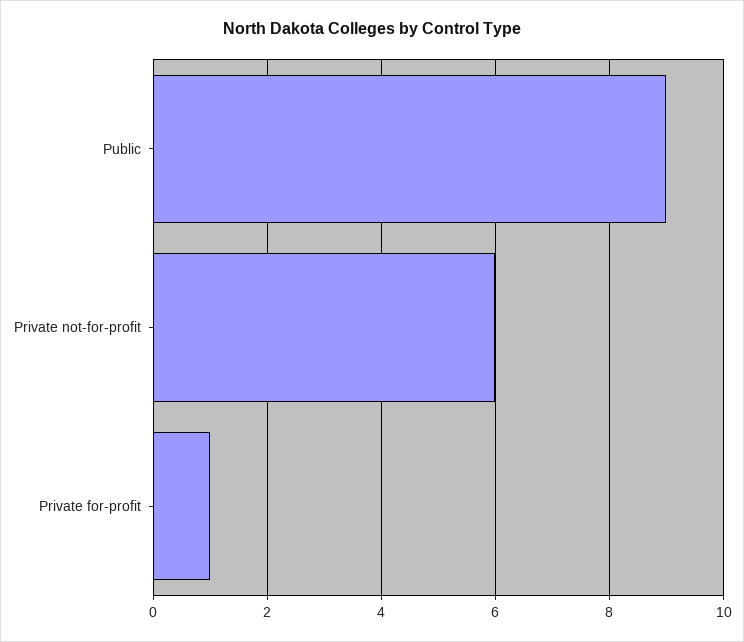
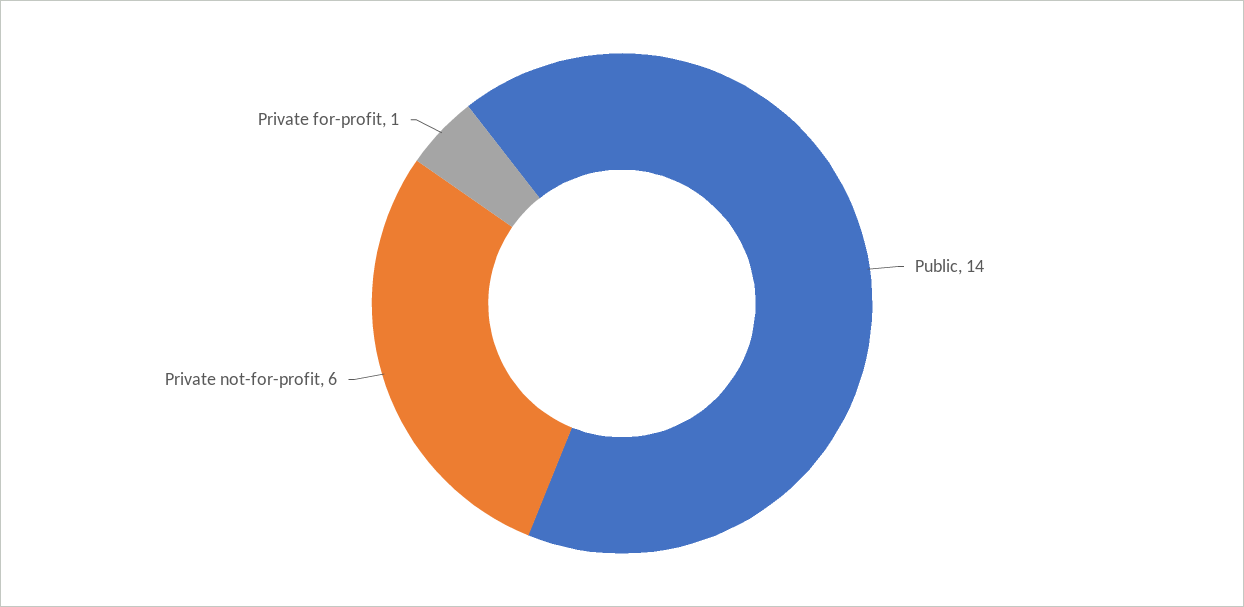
  {
-   "Public": 9,
+   "Public": 14,
    "Private not-for-profit": 6,
    "Private for-profit": 1
  }

